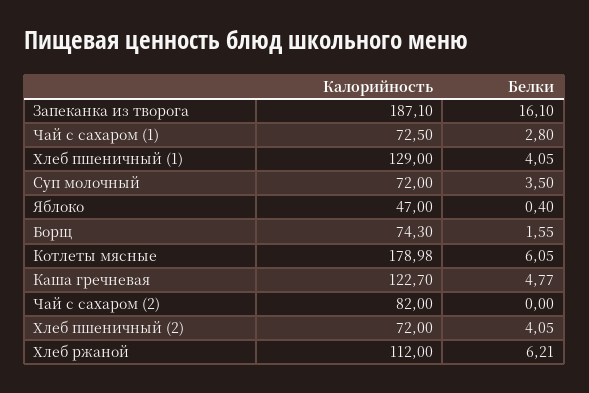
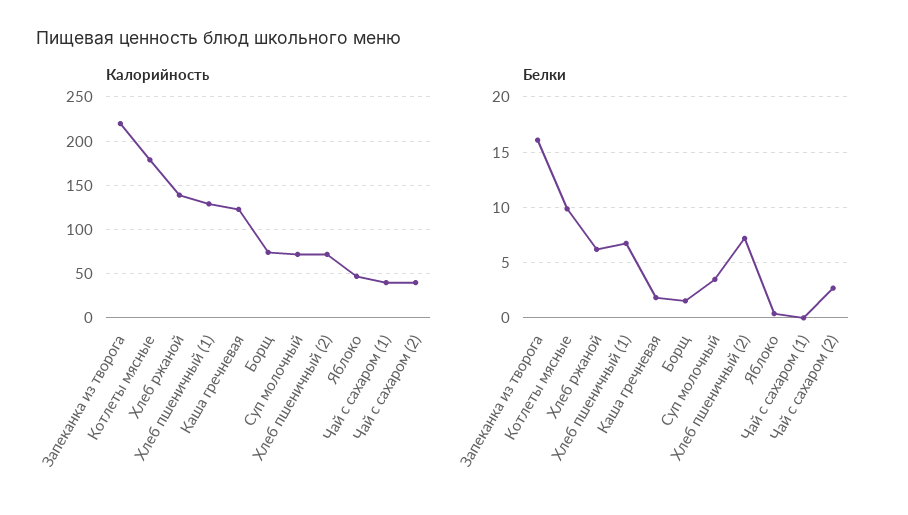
  {
    "Калорийность": {
-     "Запеканка из творога": 187.1,
+     "Запеканка из творога": 220,
-     "Чай с сахаром (1)": 72.5,
+     "Чай с сахаром (1)": 40,
      "Хлеб пшеничный (1)": 129,
      "Суп молочный": 72,
      "Яблоко": 47,
      "Борщ": 74.3,
      "Котлеты мясные": 178.98,
      "Каша гречневая": 122.7,
-     "Чай с сахаром (2)": 82,
+     "Чай с сахаром (2)": 40,
      "Хлеб пшеничный (2)": 72,
-     "Хлеб ржаной": 112
+     "Хлеб ржаной": 140
    },
    "Белки": {
      "Запеканка из творога": 16.1,
-     "Чай с сахаром (1)": 2.8,
+     "Чай с сахаром (1)": 0,
-     "Хлеб пшеничный (1)": 4.05,
+     "Хлеб пшеничный (1)": 7,
      "Суп молочный": 3.5,
      "Яблоко": 0.4,
      "Борщ": 1.55,
-     "Котлеты мясные": 6.05,
+     "Котлеты мясные": 10,
-     "Каша гречневая": 4.77,
+     "Каша гречневая": 2,
-     "Чай с сахаром (2)": 0,
+     "Чай с сахаром (2)": 3,
-     "Хлеб пшеничный (2)": 4.05,
+     "Хлеб пшеничный (2)": 7,
      "Хлеб ржаной": 6.21
    }
  }

